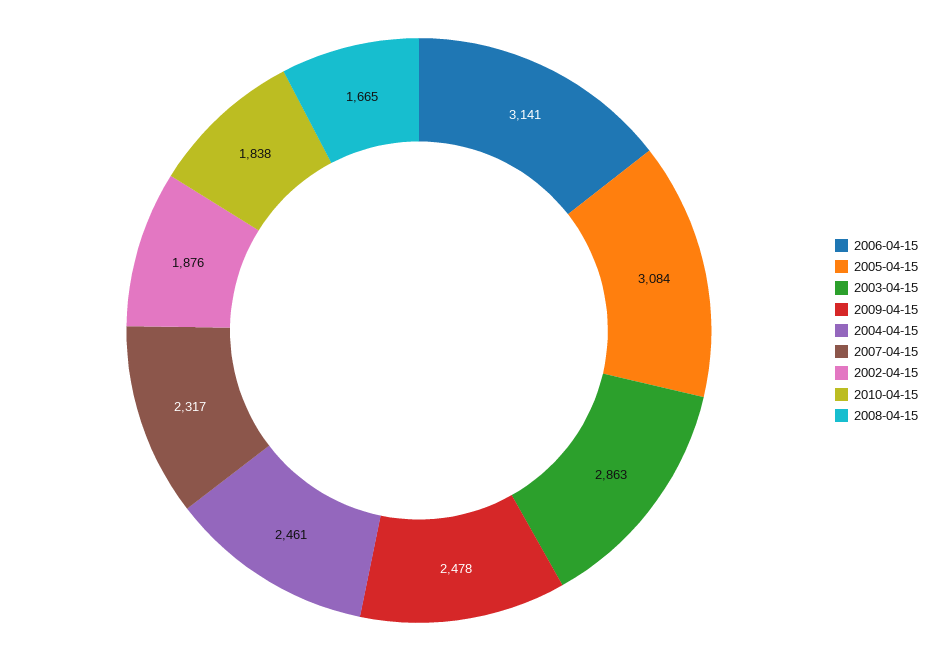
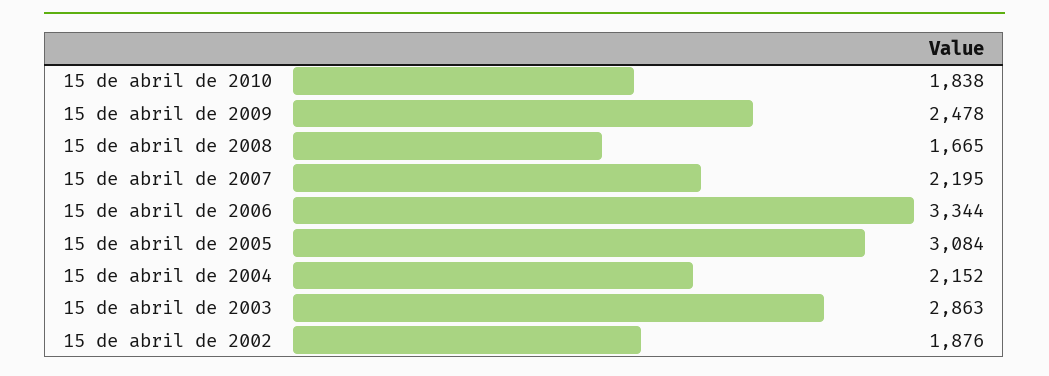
  {
-   "2006-04-15": 3141,
+   "2006-04-15": 3344,
    "2005-04-15": 3084,
    "2003-04-15": 2863,
    "2009-04-15": 2478,
-   "2004-04-15": 2461,
+   "2004-04-15": 2152,
-   "2007-04-15": 2317,
+   "2007-04-15": 2195,
    "2002-04-15": 1876,
    "2010-04-15": 1838,
    "2008-04-15": 1665
  }

